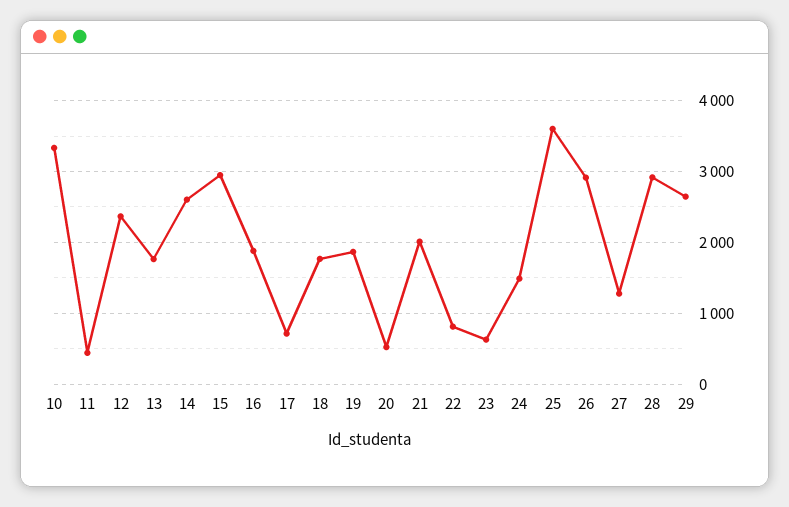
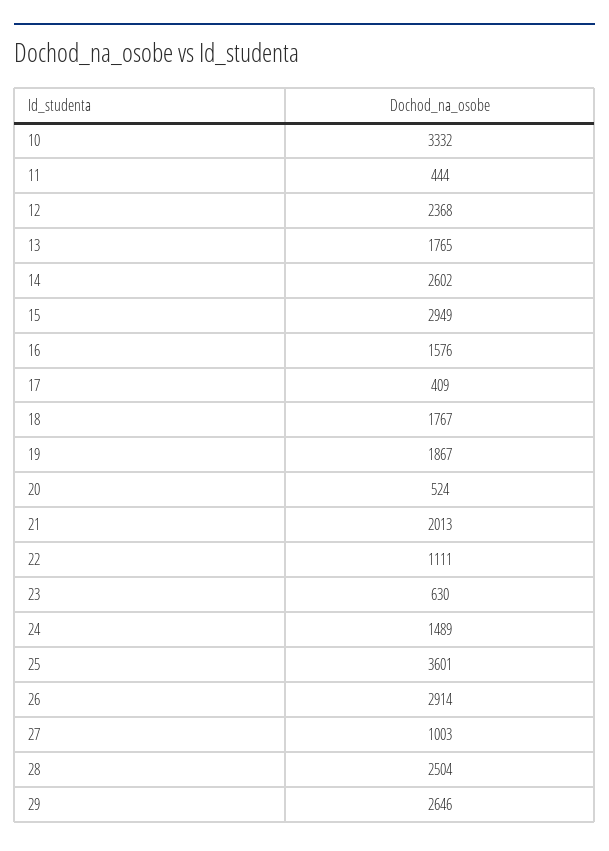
  {
    "10": 3332,
    "11": 444,
    "12": 2368,
    "13": 1765,
    "14": 2602,
    "15": 2949,
-   "16": 1900,
+   "16": 1576,
-   "17": 700,
+   "17": 409,
    "18": 1767,
    "19": 1867,
    "20": 524,
    "21": 2013,
-   "22": 800,
+   "22": 1111,
    "23": 630,
    "24": 1489,
    "25": 3601,
    "26": 2914,
-   "27": 1300,
+   "27": 1003,
-   "28": 2900,
+   "28": 2504,
    "29": 2646
  }

